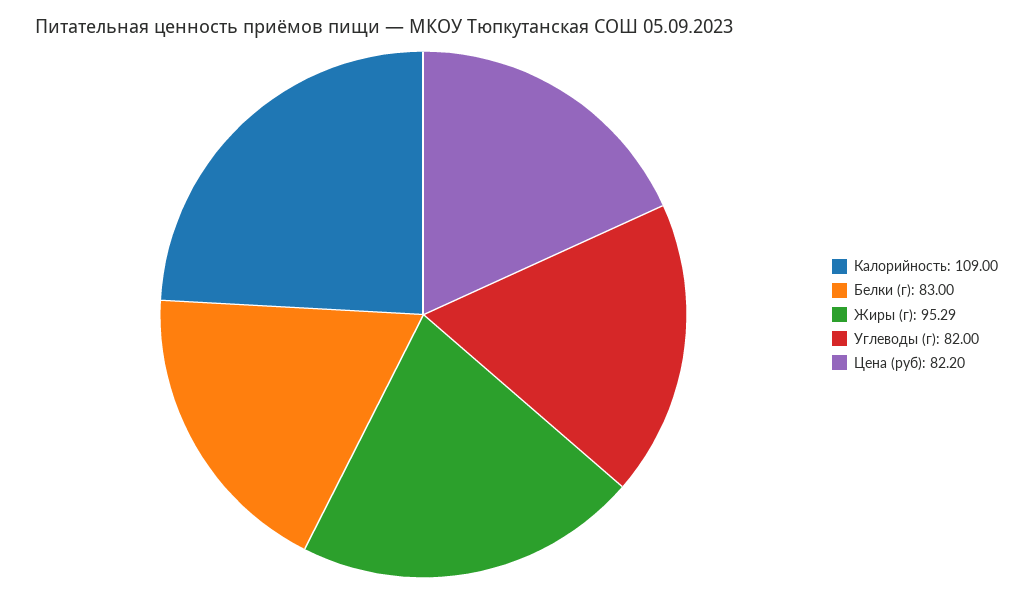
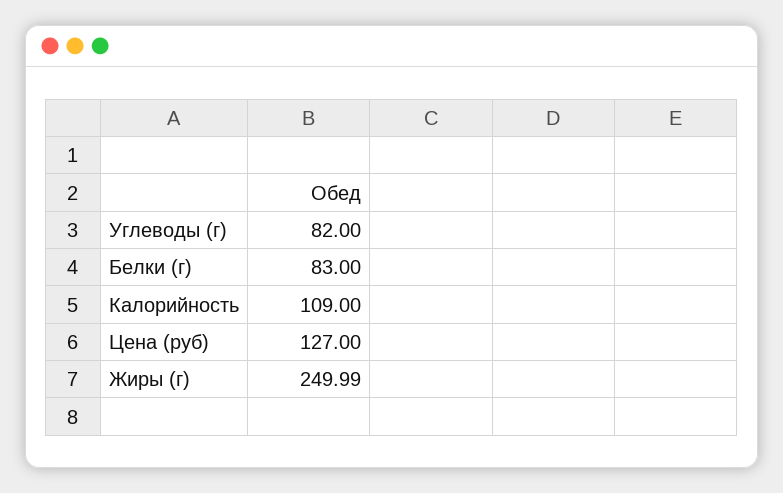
  {
    "Калорийность": 109,
    "Белки (г)": 83,
-   "Жиры (г)": 95.29,
+   "Жиры (г)": 249.99,
    "Углеводы (г)": 82,
-   "Цена (руб)": 82.2
+   "Цена (руб)": 127
  }

